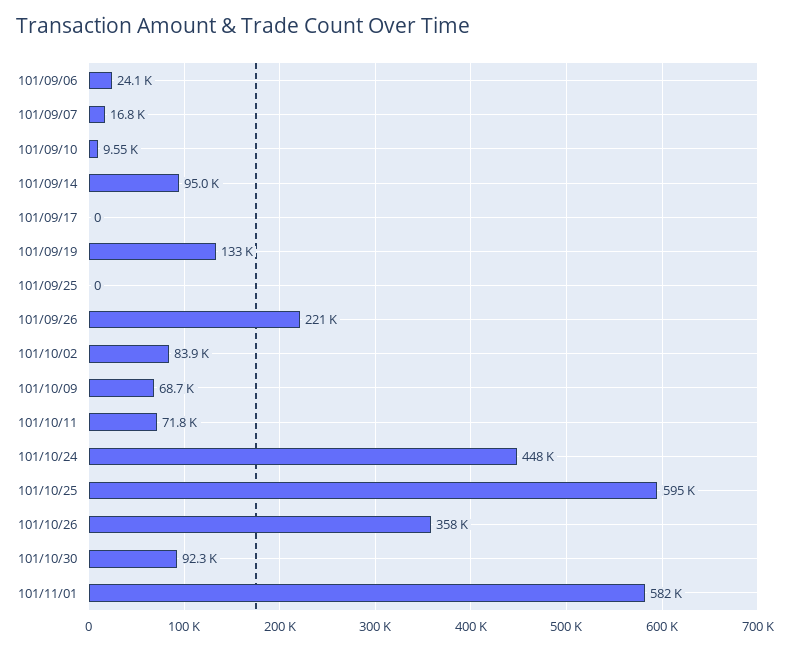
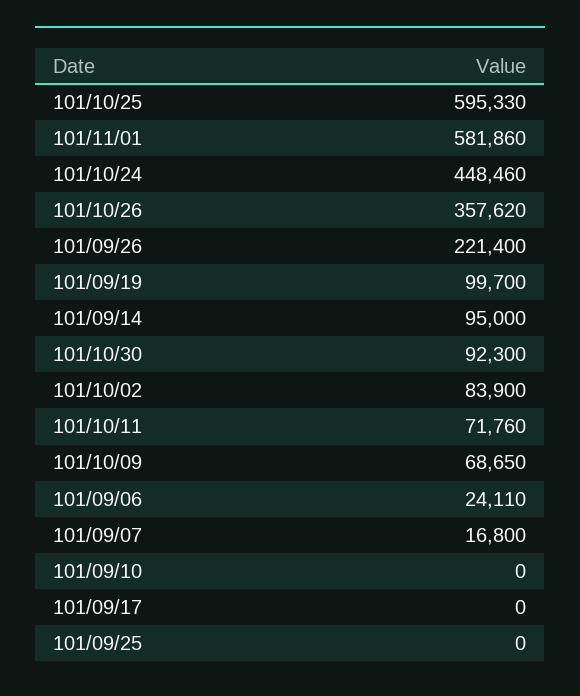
  {
    "101/09/06": 24110,
    "101/09/07": 16800,
-   "101/09/10": 9550,
+   "101/09/10": 0,
    "101/09/14": 95000,
    "101/09/17": 0,
-   "101/09/19": 133000,
+   "101/09/19": 99700,
    "101/09/25": 0,
    "101/09/26": 221400,
    "101/10/02": 83900,
    "101/10/09": 68650,
    "101/10/11": 71760,
    "101/10/24": 448460,
    "101/10/25": 595330,
    "101/10/26": 357620,
    "101/10/30": 92300,
    "101/11/01": 581860
  }

